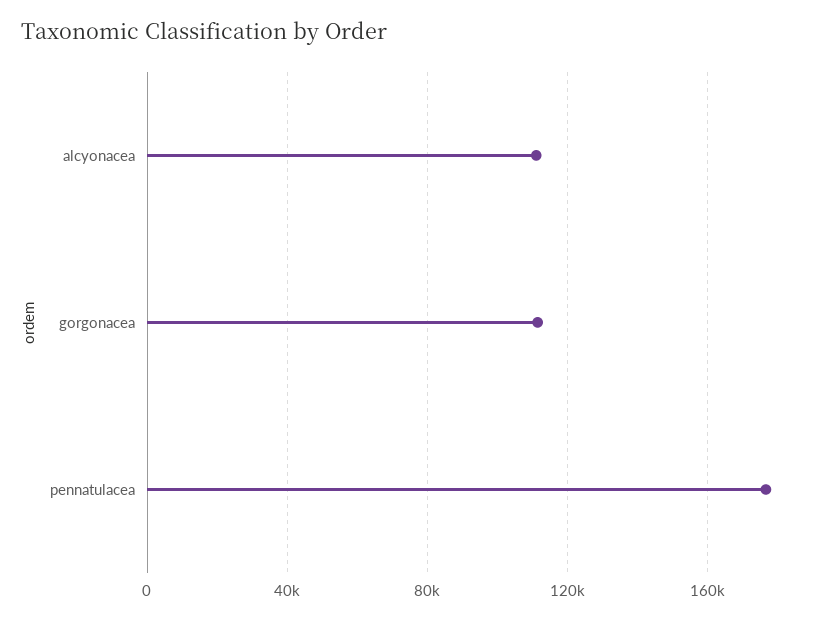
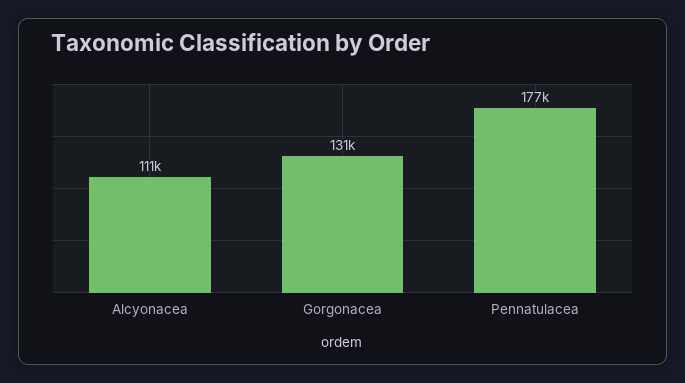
  {
    "alcyonacea": 111000,
-   "gorgonacea": 110000,
+   "gorgonacea": 131000,
    "pennatulacea": 177000
  }

